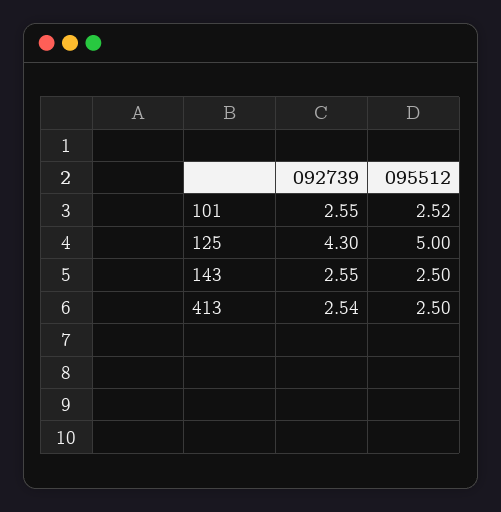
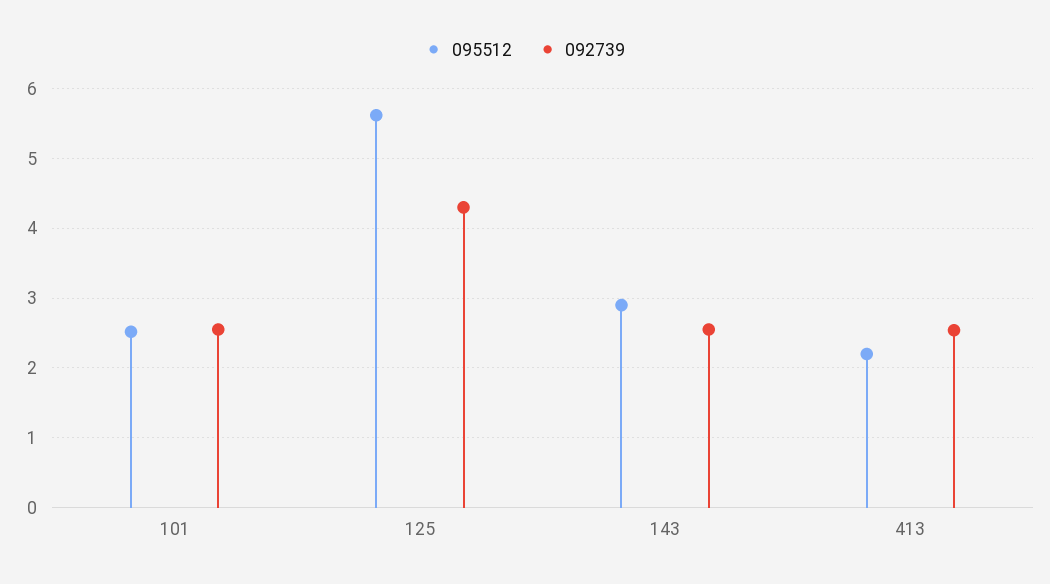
  {
    "092739": {
      "101": 2.55,
      "125": 4.3,
      "143": 2.55,
      "413": 2.54
    },
    "095512": {
      "101": 2.52,
-     "125": 5,
+     "125": 5.6,
-     "143": 2.5,
+     "143": 2.9,
-     "413": 2.5
+     "413": 2.2
    }
  }

